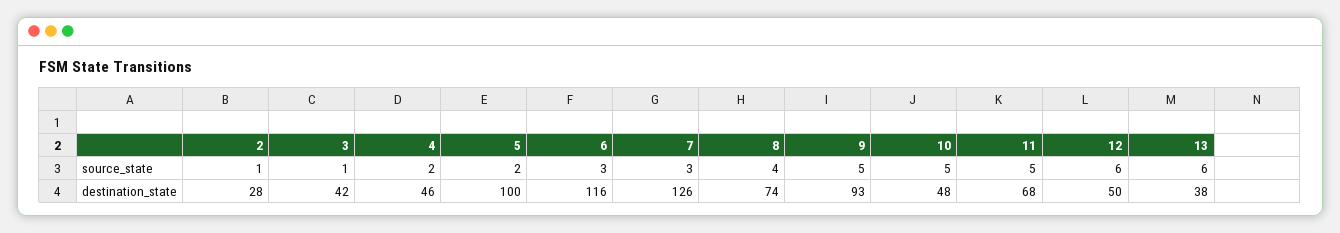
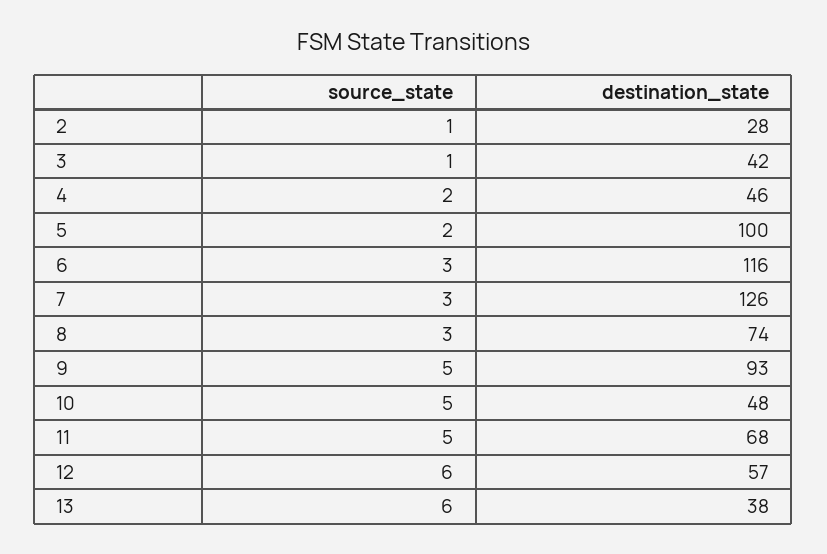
  {
    "2": {
      "source_state": 1,
      "destination_state": 28
    },
    "3": {
      "source_state": 1,
      "destination_state": 42
    },
    "4": {
      "source_state": 2,
      "destination_state": 46
    },
    "5": {
      "source_state": 2,
      "destination_state": 100
    },
    "6": {
      "source_state": 3,
      "destination_state": 116
    },
    "7": {
      "source_state": 3,
      "destination_state": 126
    },
    "8": {
-     "source_state": 4,
+     "source_state": 3,
      "destination_state": 74
    },
    "9": {
      "source_state": 5,
      "destination_state": 93
    },
    "10": {
      "source_state": 5,
      "destination_state": 48
    },
    "11": {
      "source_state": 5,
      "destination_state": 68
    },
    "12": {
      "source_state": 6,
-     "destination_state": 50
+     "destination_state": 57
    },
    "13": {
      "source_state": 6,
      "destination_state": 38
    }
  }

